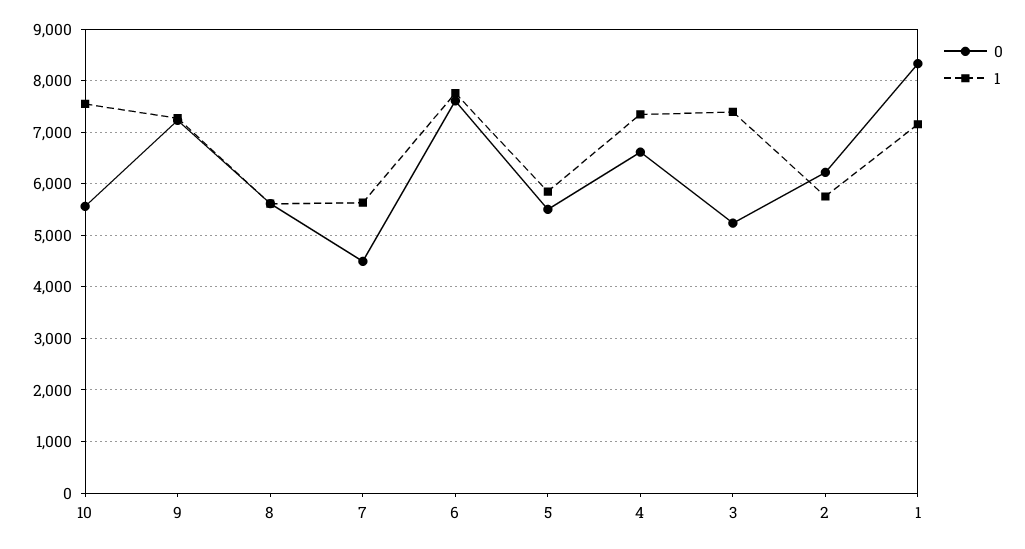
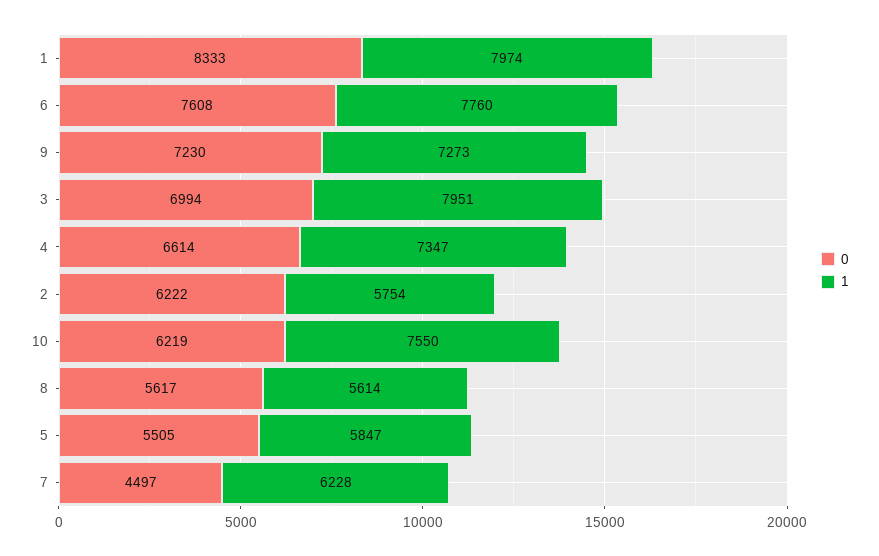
  {
    "0": {
-     "10": 5600,
+     "10": 6219,
      "9": 7230,
      "8": 5617,
      "7": 4497,
      "6": 7608,
      "5": 5505,
      "4": 6614,
-     "3": 5200,
+     "3": 6994,
      "2": 6222,
      "1": 8333
    },
    "1": {
      "10": 7550,
      "9": 7273,
      "8": 5614,
-     "7": 5600,
+     "7": 6228,
      "6": 7760,
      "5": 5847,
      "4": 7347,
-     "3": 7400,
+     "3": 7951,
      "2": 5754,
-     "1": 7200
+     "1": 7974
    }
  }

